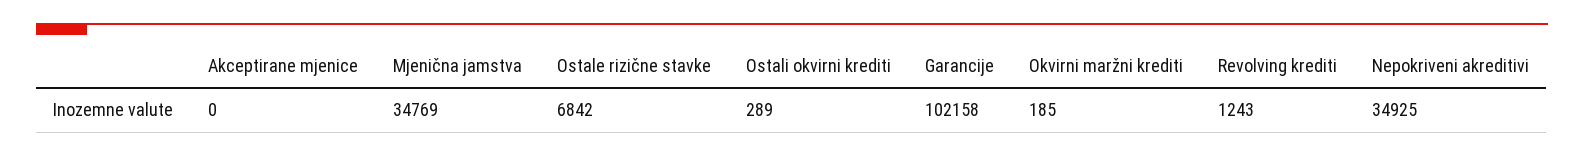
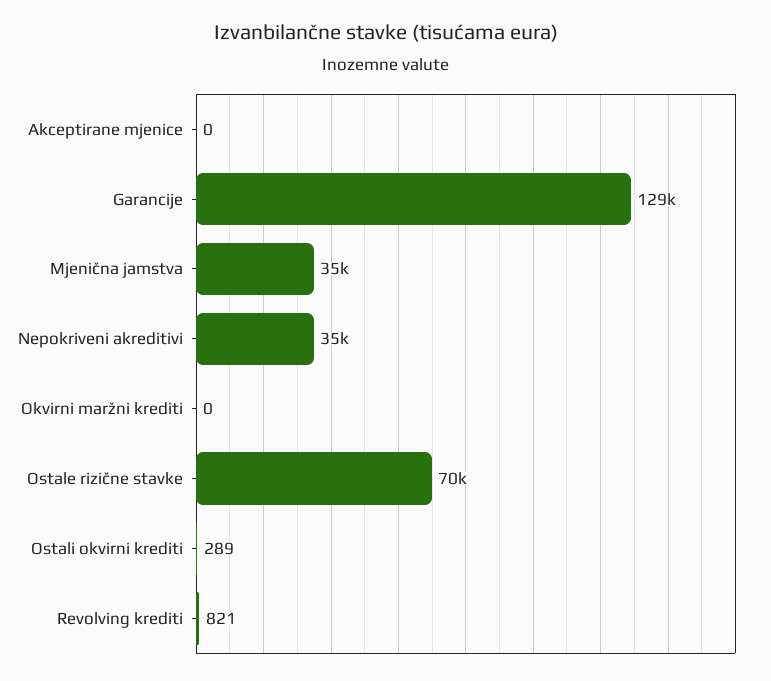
  {
    "Akceptirane mjenice": 0,
    "Mjenična jamstva": 34769,
-   "Ostale rizične stavke": 6842,
+   "Ostale rizične stavke": 70000,
    "Ostali okvirni krediti": 289,
-   "Garancije": 102158,
+   "Garancije": 129000,
-   "Okvirni maržni krediti": 185,
+   "Okvirni maržni krediti": 0,
-   "Revolving krediti": 1243,
+   "Revolving krediti": 821,
    "Nepokriveni akreditivi": 34925
  }

